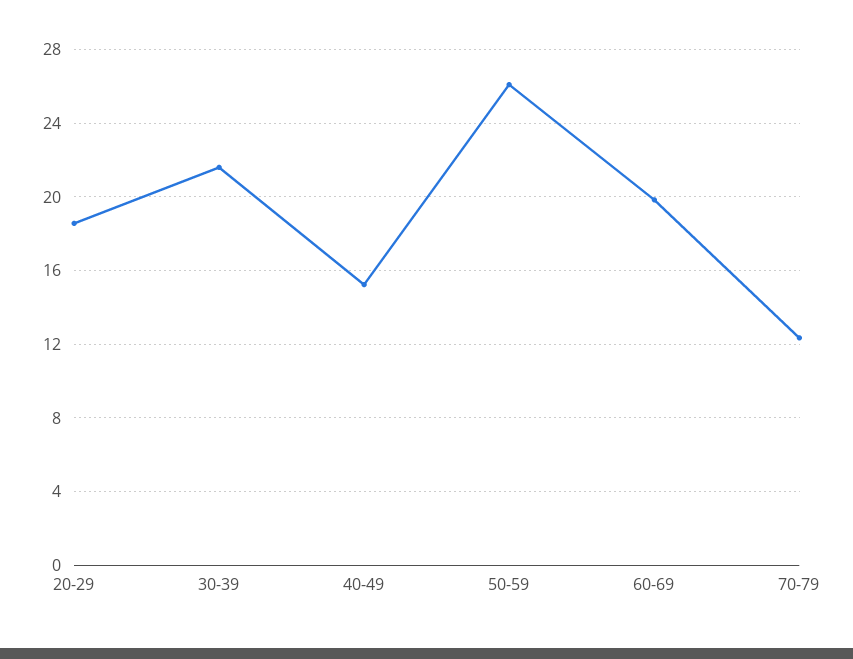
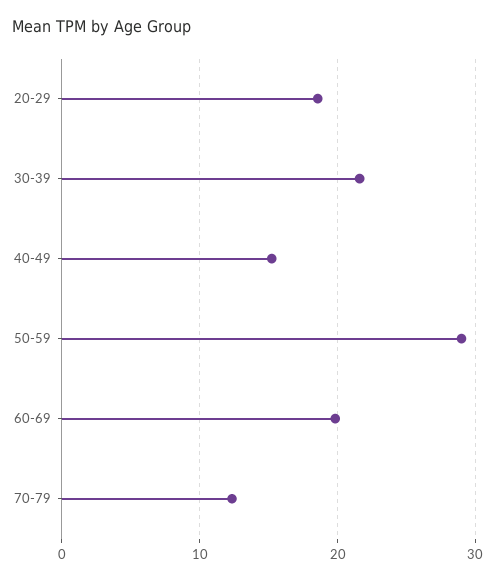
  {
    "20-29": 18.5,
    "30-39": 21.5,
    "40-49": 15,
-   "50-59": 26,
+   "50-59": 29,
    "60-69": 20,
    "70-79": 12.5
  }

